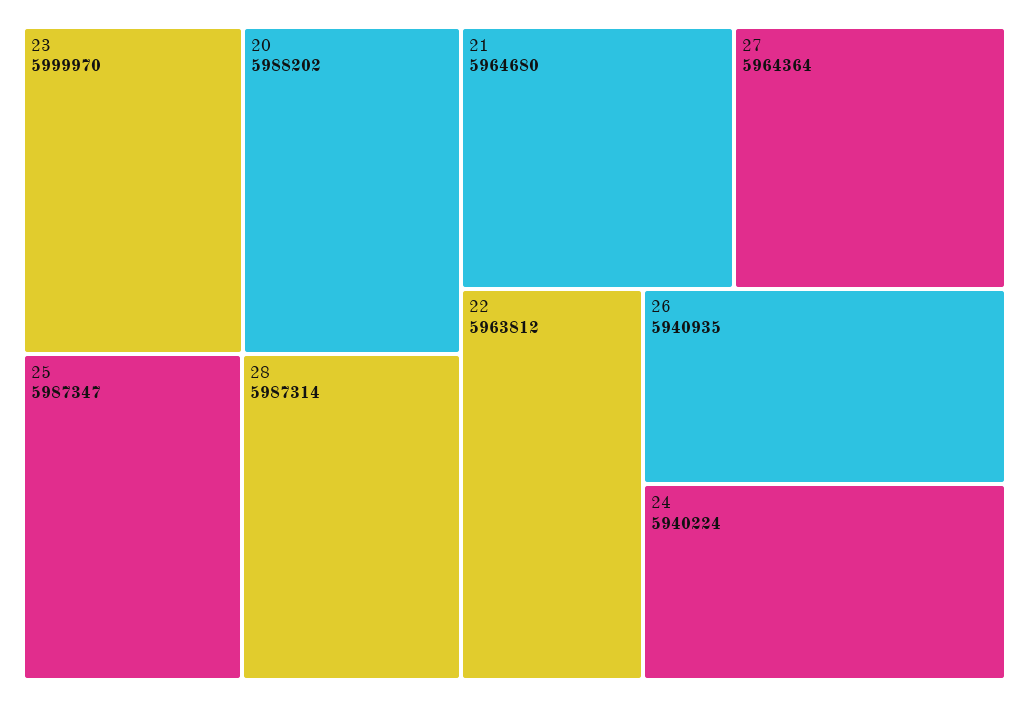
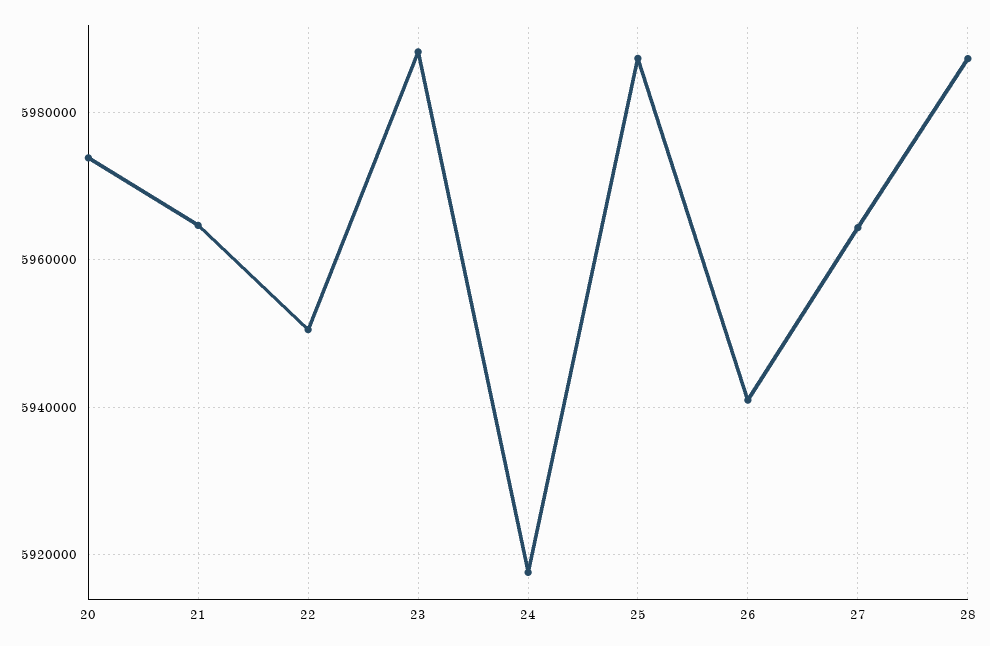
  {
-   "23": 5999970,
+   "23": 5988000,
-   "20": 5988202,
+   "20": 5974000,
    "25": 5987347,
    "28": 5987314,
    "21": 5964680,
    "27": 5964364,
-   "22": 5963812,
+   "22": 5950000,
    "26": 5940935,
-   "24": 5940224
+   "24": 5918000
  }

